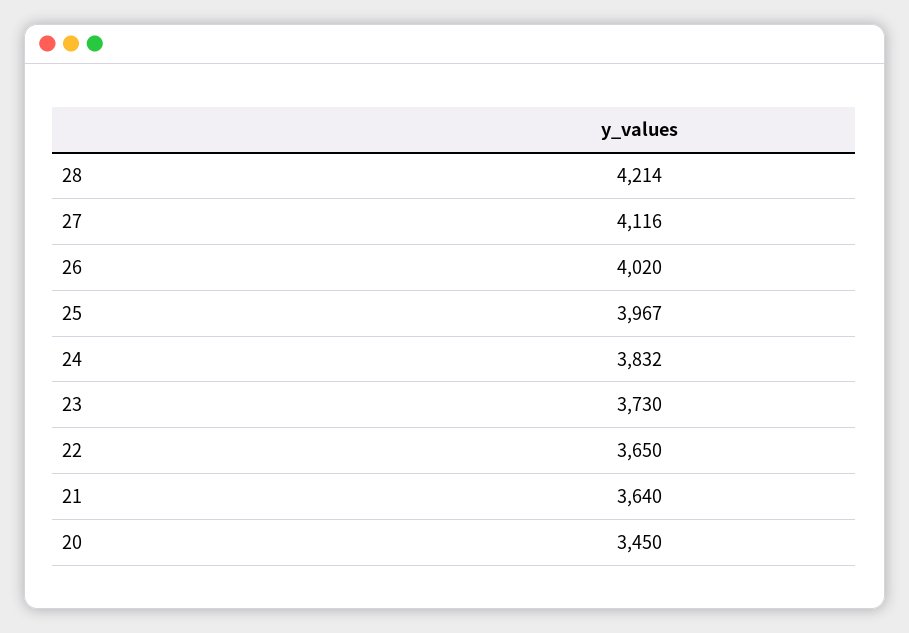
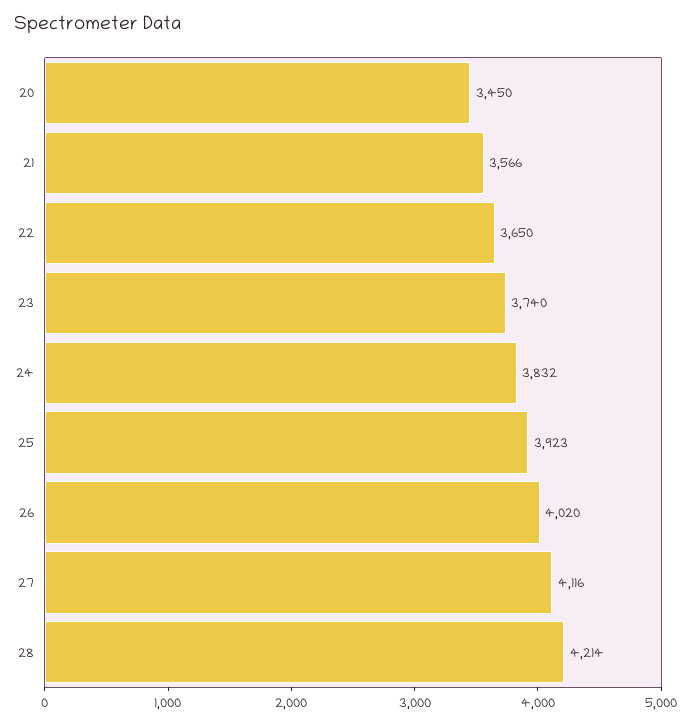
  {
    "28": 4214,
    "27": 4116,
    "26": 4020,
-   "25": 3967,
+   "25": 3923,
    "24": 3832,
-   "23": 3730,
+   "23": 3740,
    "22": 3650,
-   "21": 3640,
+   "21": 3566,
    "20": 3450
  }

